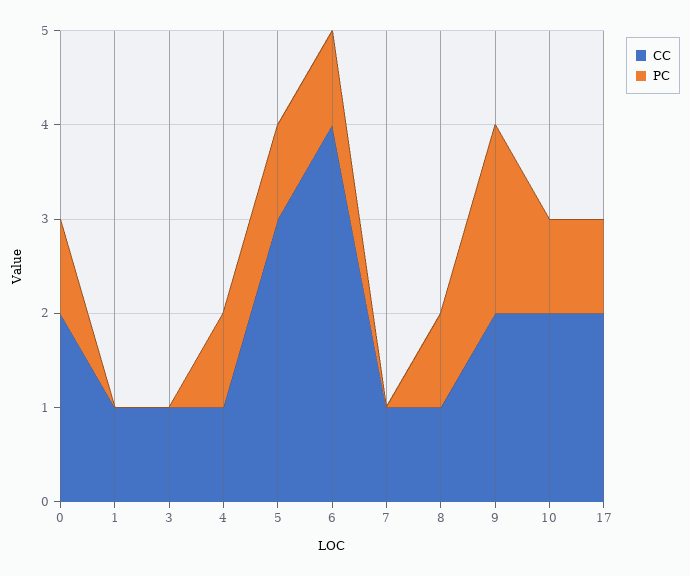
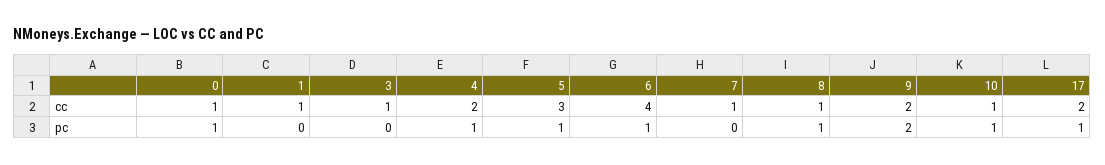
  {
    "CC": {
-     "0": 2,
+     "0": 1,
      "1": 1,
      "3": 1,
-     "4": 1,
+     "4": 2,
      "5": 3,
      "6": 4,
      "7": 1,
      "8": 1,
      "9": 2,
-     "10": 2,
+     "10": 1,
      "17": 2
    },
    "PC": {
      "0": 1,
      "1": 0,
      "3": 0,
      "4": 1,
      "5": 1,
      "6": 1,
      "7": 0,
      "8": 1,
      "9": 2,
      "10": 1,
      "17": 1
    }
  }

